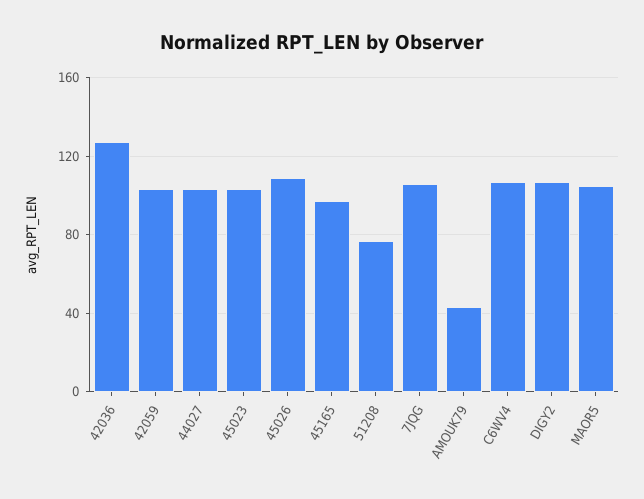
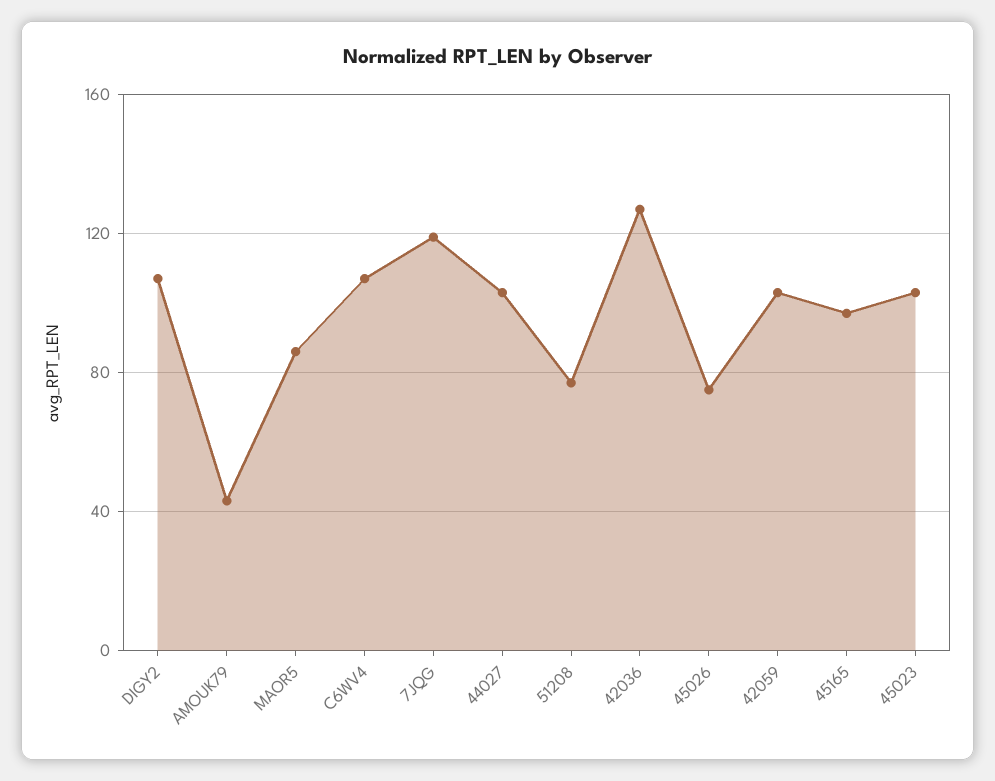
  {
    "42036": 125,
    "42059": 105,
    "44027": 105,
    "45023": 105,
-   "45026": 110,
+   "45026": 75,
    "45165": 95,
    "51208": 75,
-   "7JQG": 105,
+   "7JQG": 120,
    "AMOUK79": 45,
    "C6WV4": 105,
    "DIGY2": 105,
-   "MAOR5": 105
+   "MAOR5": 85
  }

